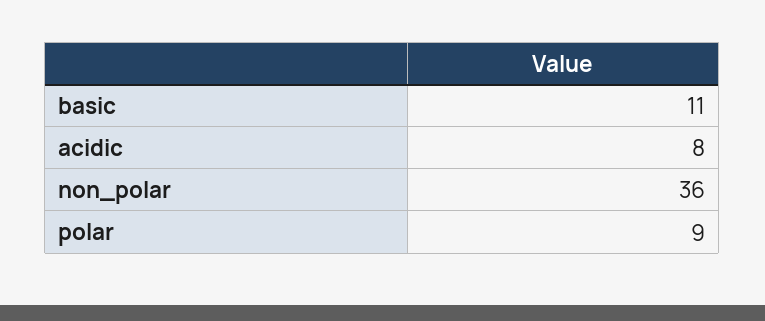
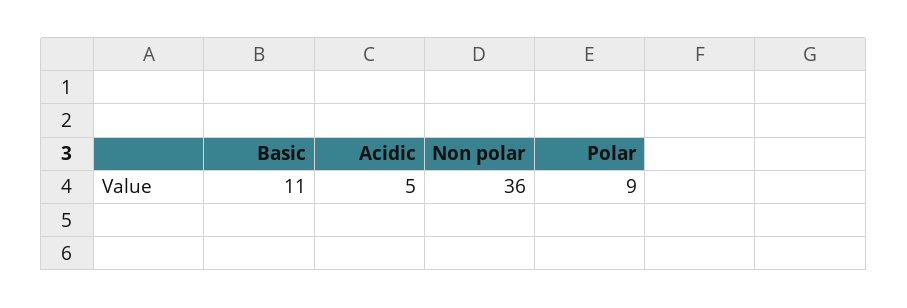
  {
    "basic": 11,
-   "acidic": 8,
+   "acidic": 5,
    "non_polar": 36,
    "polar": 9
  }

